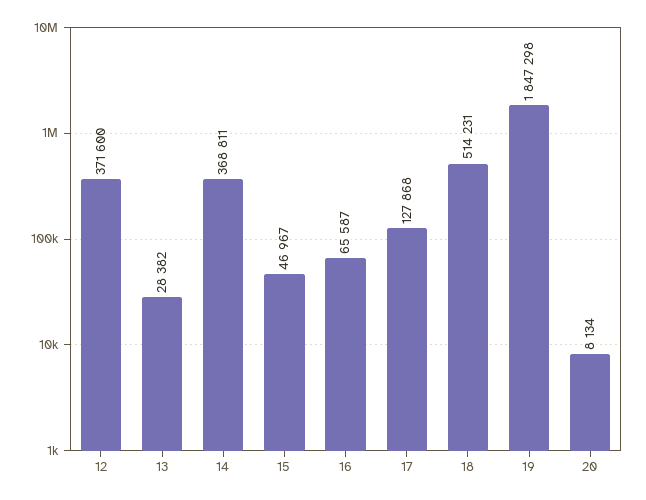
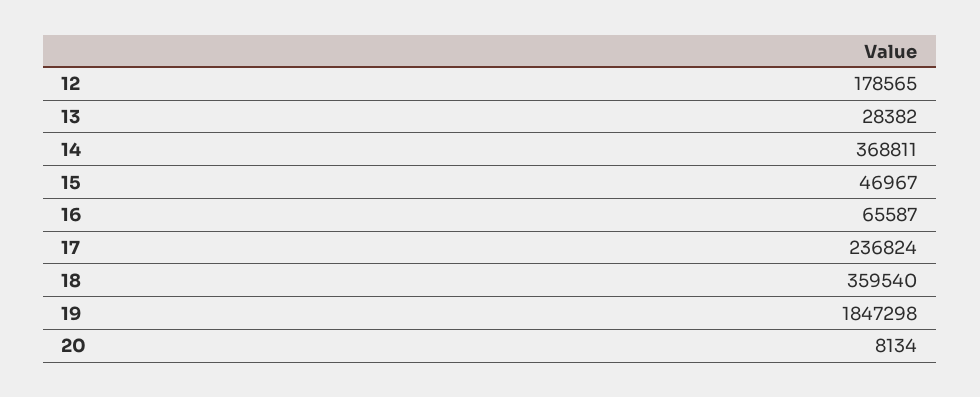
  {
-   "12": 371600,
+   "12": 178565,
    "13": 28382,
    "14": 368811,
    "15": 46967,
    "16": 65587,
-   "17": 127868,
+   "17": 236824,
-   "18": 514231,
+   "18": 359540,
    "19": 1847298,
    "20": 8134
  }

